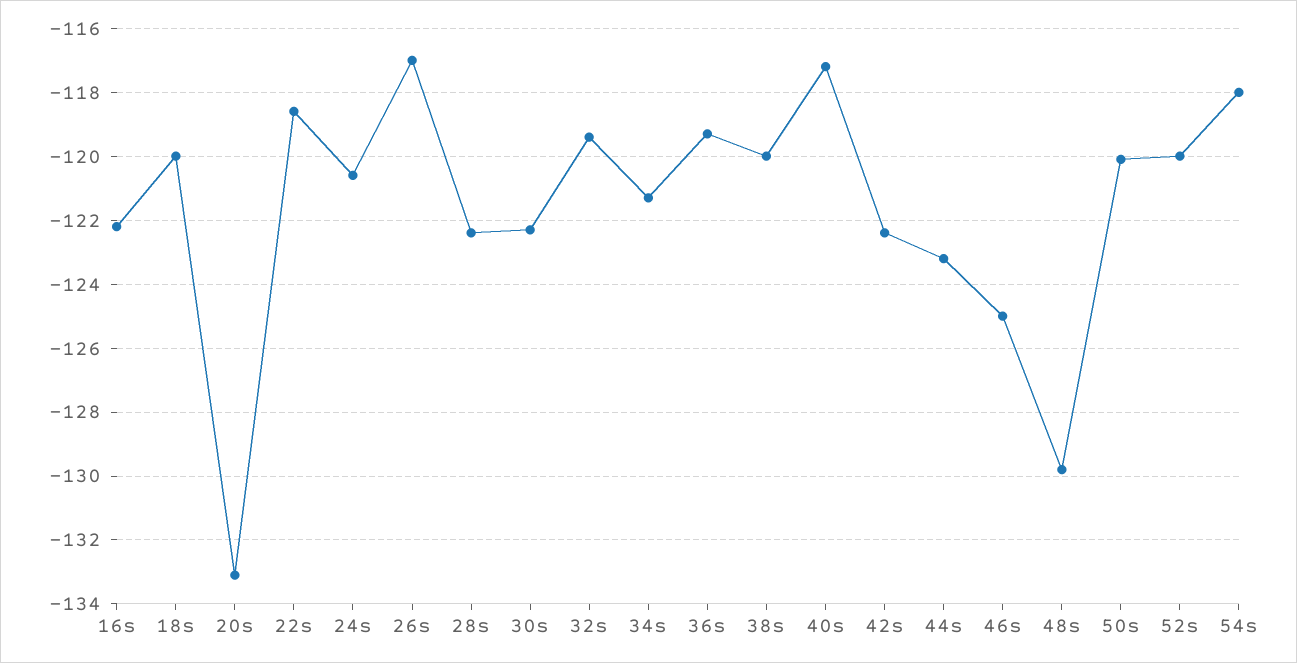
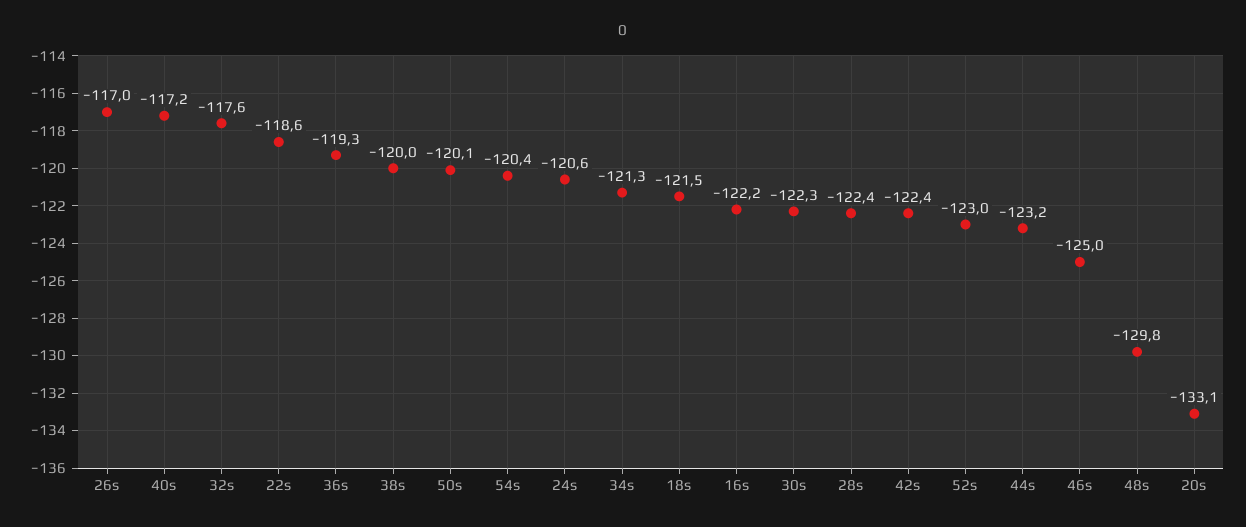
  {
    "16s": -122.2,
-   "18s": -120,
+   "18s": -121.5,
    "20s": -133.1,
    "22s": -118.6,
    "24s": -120.6,
    "26s": -117,
    "28s": -122.4,
    "30s": -122.3,
-   "32s": -119.5,
+   "32s": -117.6,
    "34s": -121.3,
    "36s": -119.3,
    "38s": -120,
    "40s": -117.2,
    "42s": -122.4,
    "44s": -123.2,
    "46s": -125,
    "48s": -129.8,
    "50s": -120.1,
-   "52s": -120,
+   "52s": -123,
-   "54s": -118
+   "54s": -120.4
  }

